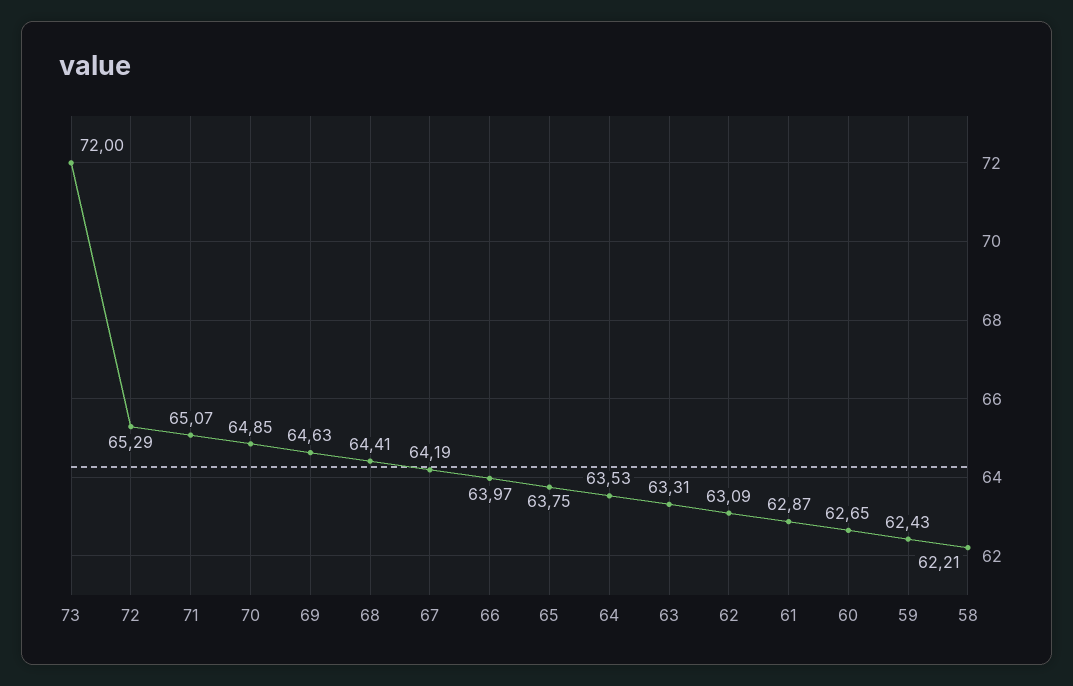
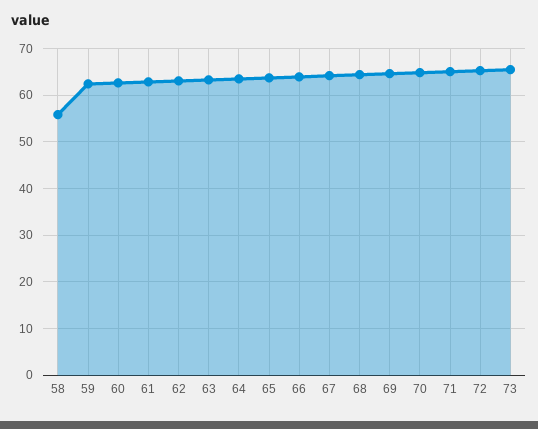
  {
-   "73": 72,
+   "73": 66,
    "72": 65.29,
    "71": 65.07,
    "70": 64.85,
    "69": 64.63,
    "68": 64.41,
    "67": 64.19,
    "66": 63.97,
    "65": 63.75,
    "64": 63.53,
    "63": 63.31,
    "62": 63.09,
    "61": 62.87,
    "60": 62.65,
    "59": 62.43,
-   "58": 62.21
+   "58": 56
  }

